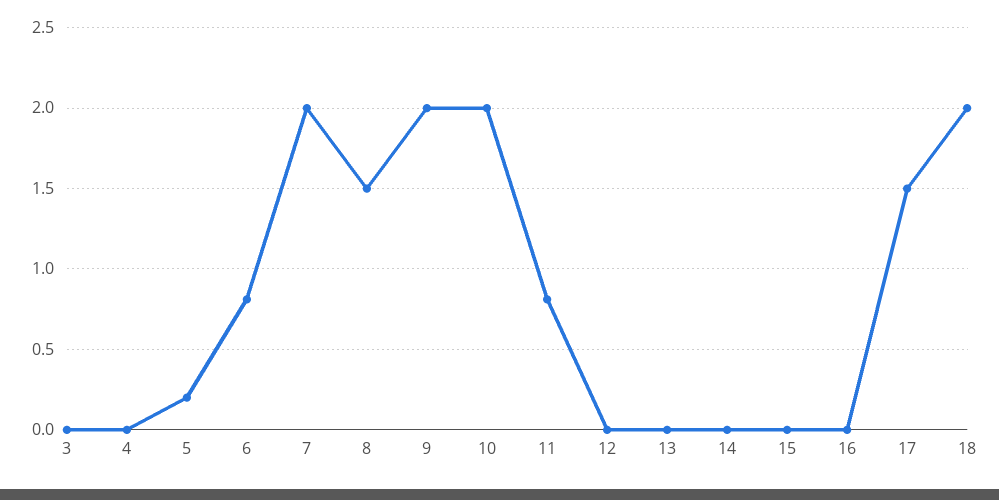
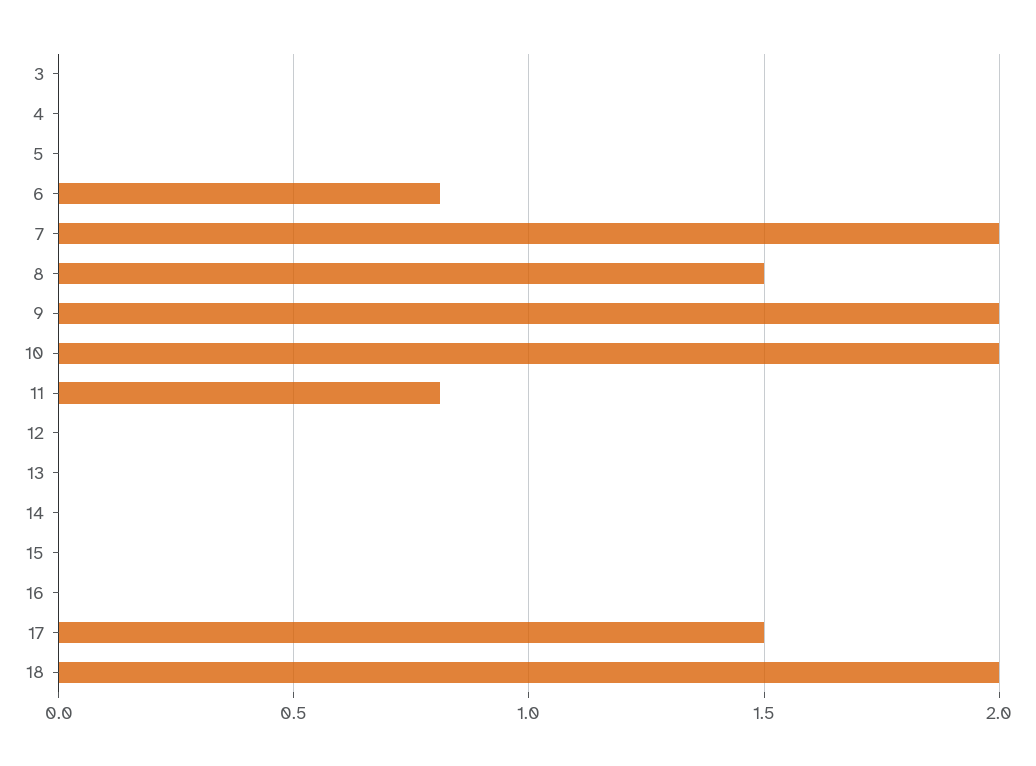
  {
    "3": 0,
    "4": 0,
-   "5": 0.2,
+   "5": 0,
    "6": 0.8,
    "7": 2,
    "8": 1.5,
    "9": 2,
    "10": 2,
    "11": 0.8,
    "12": 0,
    "13": 0,
    "14": 0,
    "15": 0,
    "16": 0,
    "17": 1.5,
    "18": 2
  }

